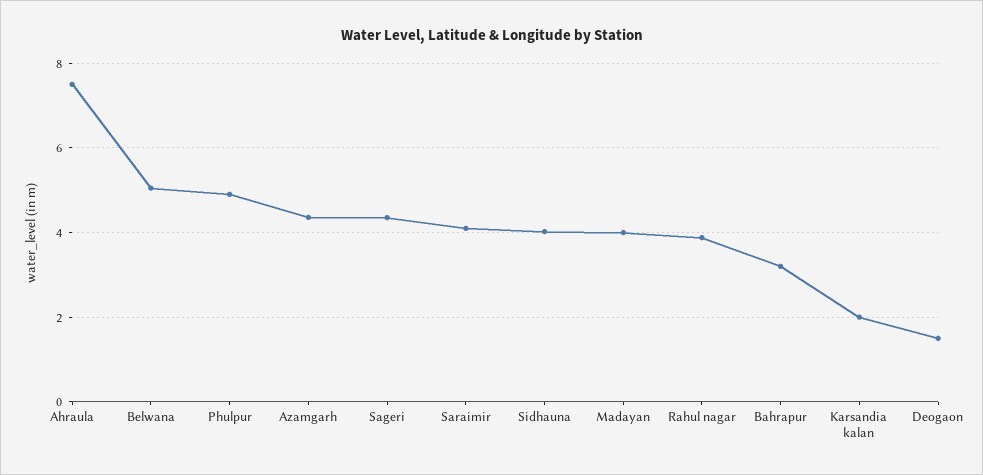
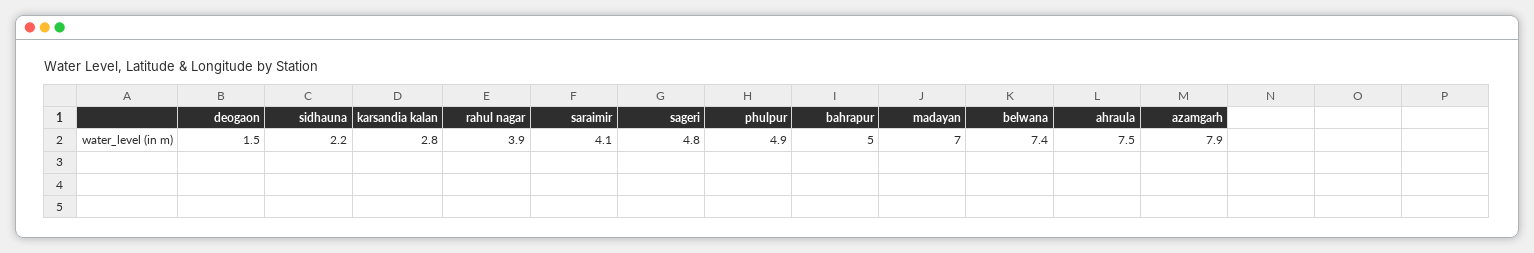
  {
    "Ahraula": 7.5,
-   "Belwana": 5,
+   "Belwana": 7.4,
    "Phulpur": 4.9,
-   "Azamgarh": 4.4,
+   "Azamgarh": 7.9,
-   "Sageri": 4.4,
+   "Sageri": 4.8,
    "Saraimir": 4.1,
-   "Sidhauna": 4,
+   "Sidhauna": 2.2,
-   "Madayan": 4,
+   "Madayan": 7,
    "Rahul nagar": 3.9,
-   "Bahrapur": 3.2,
+   "Bahrapur": 5,
-   "Karsandia kalan": 2,
+   "Karsandia kalan": 2.8,
    "Deogaon": 1.5
  }

